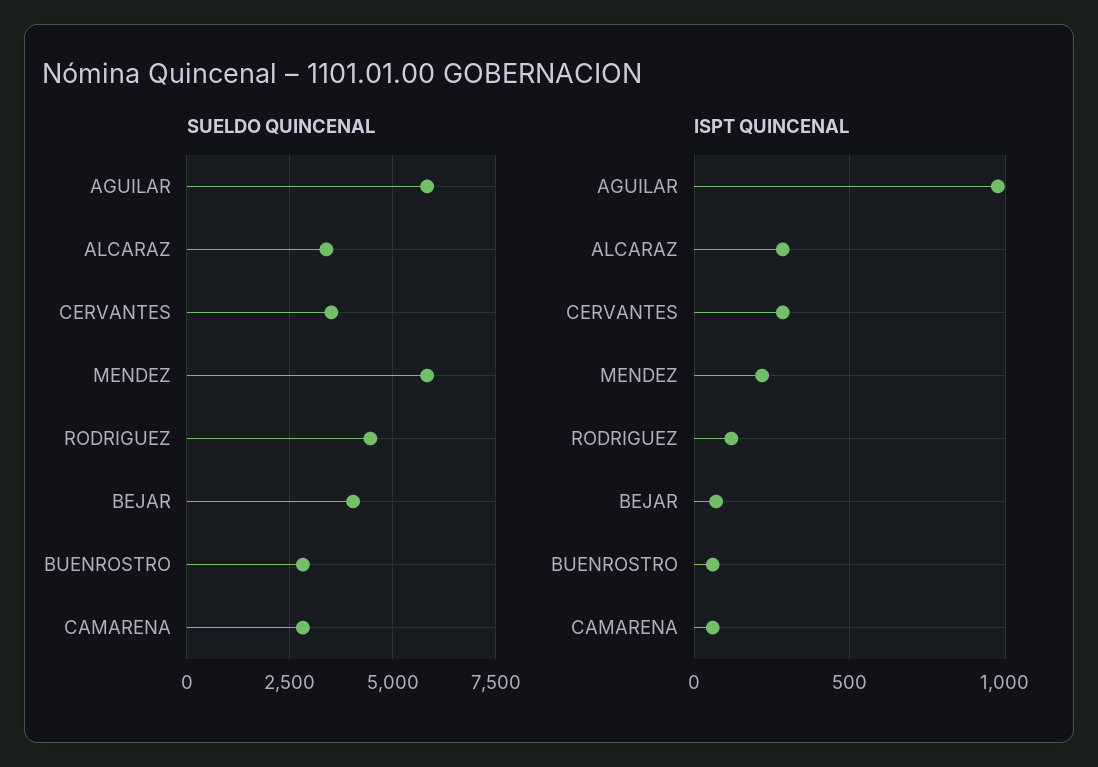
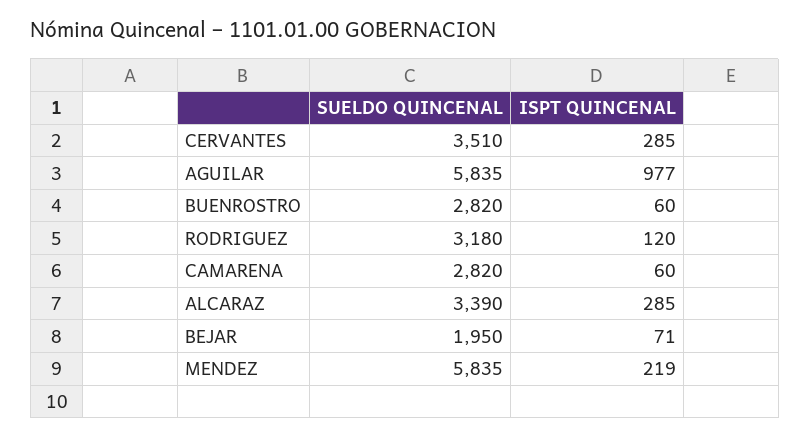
  {
    "SUELDO QUINCENAL": {
      "AGUILAR": 5835,
      "ALCARAZ": 3390,
      "CERVANTES": 3510,
      "MENDEZ": 5835,
-     "RODRIGUEZ": 4500,
+     "RODRIGUEZ": 3180,
-     "BEJAR": 4000,
+     "BEJAR": 1950,
      "BUENROSTRO": 2820,
      "CAMARENA": 2820
    },
    "ISPT QUINCENAL": {
      "AGUILAR": 977,
      "ALCARAZ": 285,
      "CERVANTES": 285,
      "MENDEZ": 219,
      "RODRIGUEZ": 120,
      "BEJAR": 71,
      "BUENROSTRO": 60,
      "CAMARENA": 60
    }
  }

